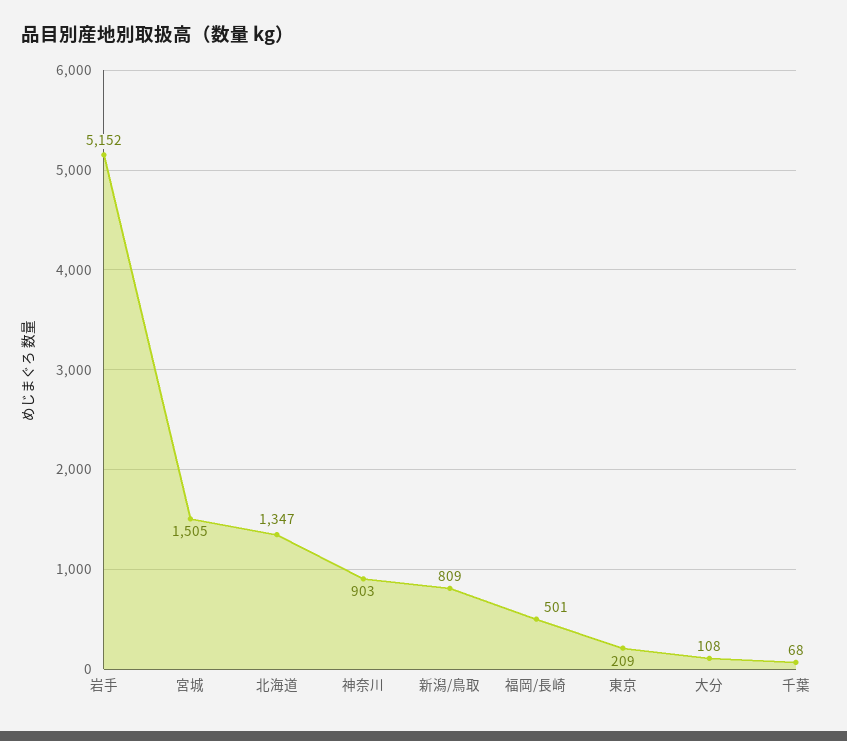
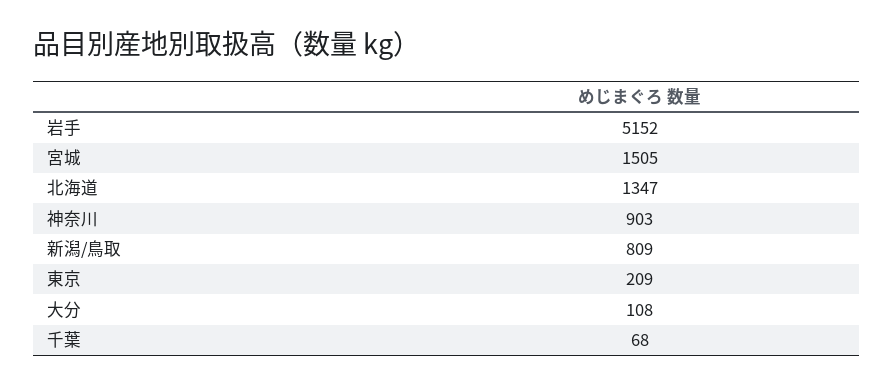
  {
    "岩手": 5152,
    "宮城": 1505,
    "北海道": 1347,
    "神奈川": 903,
    "新潟/鳥取": 809,
-   "福岡/長崎": 501,
    "東京": 209,
    "大分": 108,
    "千葉": 68
  }

